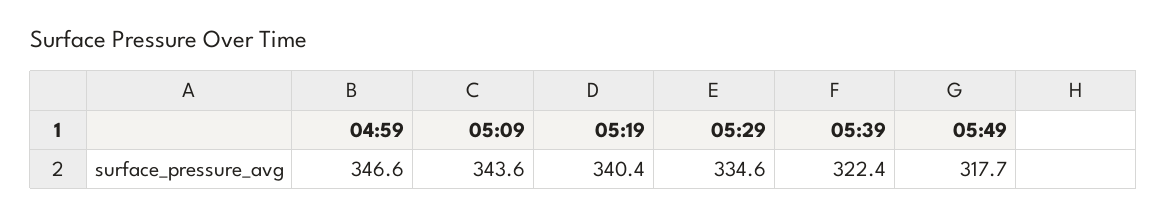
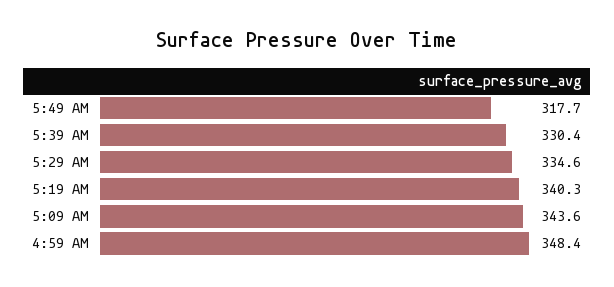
  {
-   "04:59": 346.6,
+   "04:59": 348.4,
    "05:09": 343.6,
-   "05:19": 340.4,
+   "05:19": 340.3,
    "05:29": 334.6,
-   "05:39": 322.4,
+   "05:39": 330.4,
    "05:49": 317.7
  }

